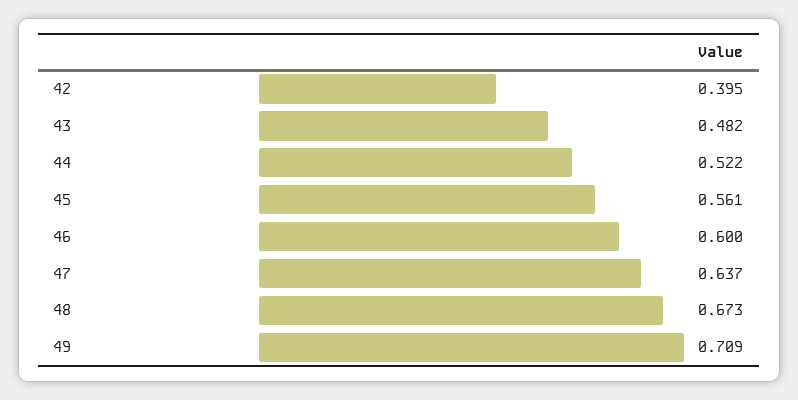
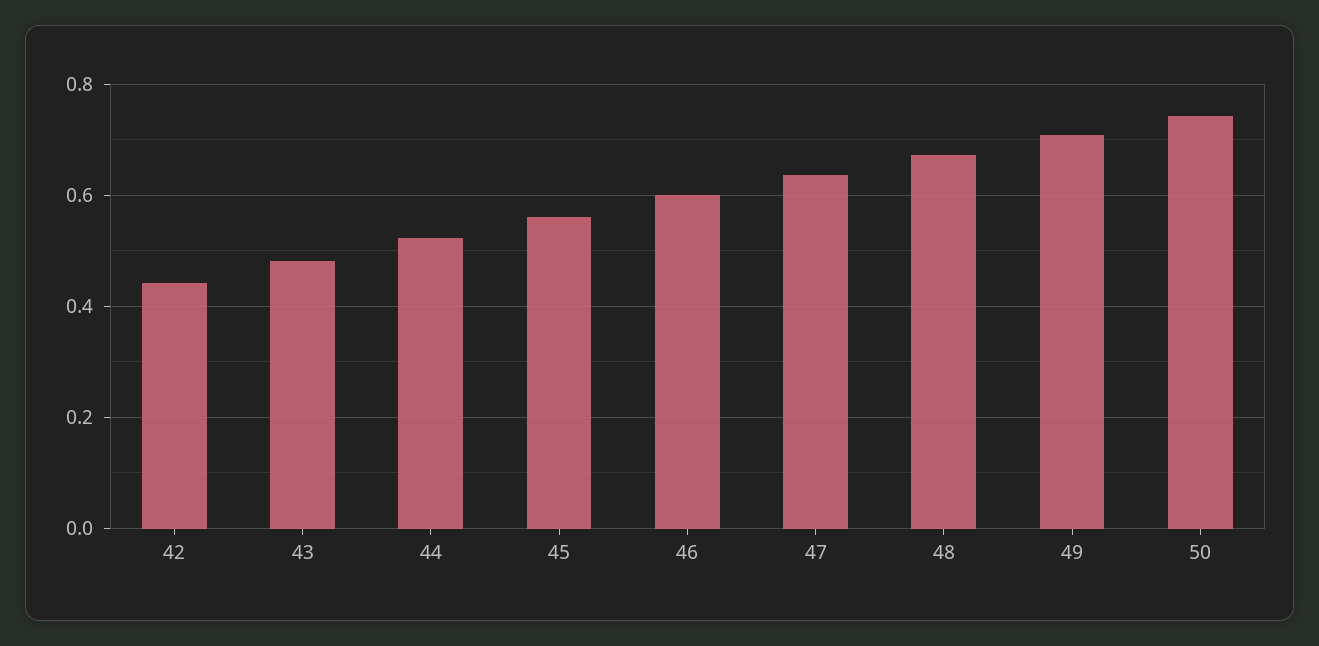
  {
-   "42": 0.395,
+   "42": 0.44,
    "43": 0.482,
    "44": 0.522,
    "45": 0.561,
    "46": 0.6,
    "47": 0.637,
    "48": 0.673,
-   "49": 0.709
+   "49": 0.709,
+   "50": 0.74
  }

